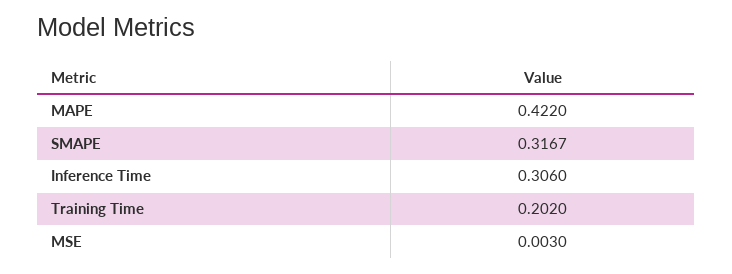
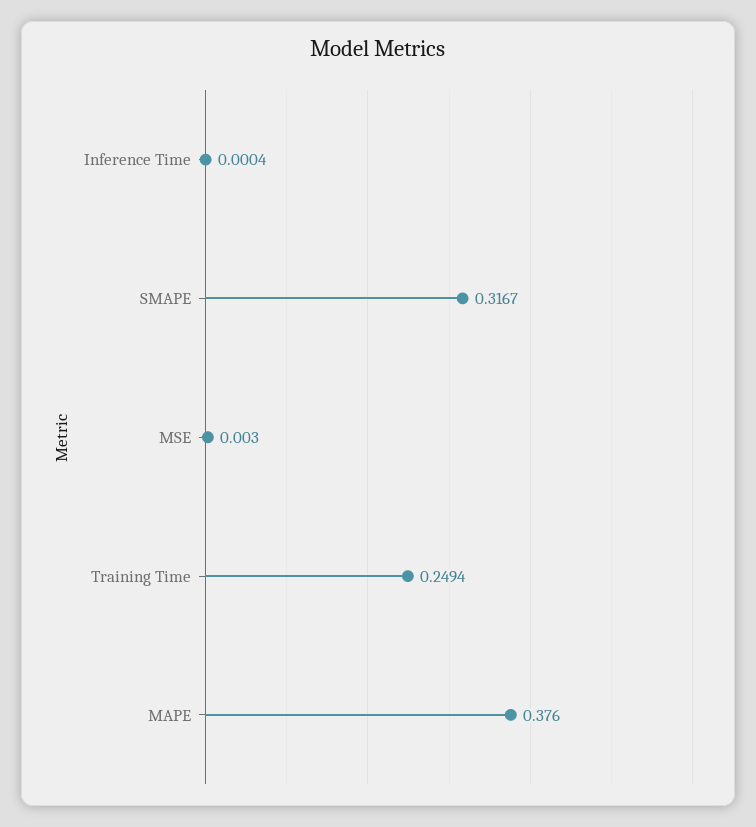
  {
-   "MAPE": 0.422,
+   "MAPE": 0.376,
    "SMAPE": 0.3167,
-   "Inference Time": 0.306,
+   "Inference Time": 0.0004,
-   "Training Time": 0.202,
+   "Training Time": 0.2494,
    "MSE": 0.003
  }

